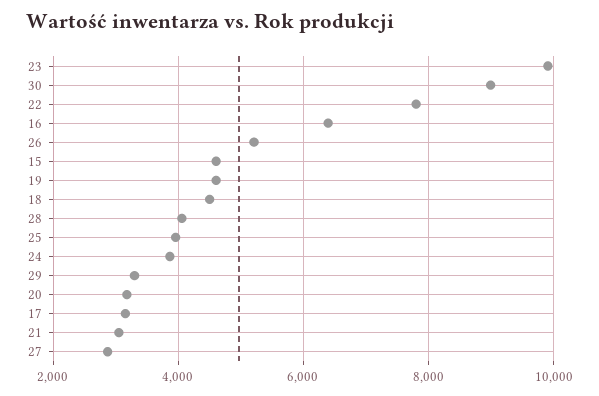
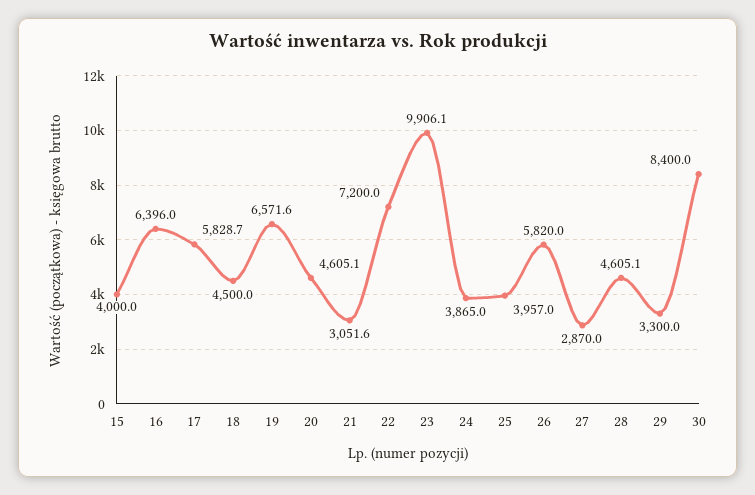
  {
    "23": 9906.1,
-   "30": 9000,
+   "30": 8400,
-   "22": 7800,
+   "22": 7200,
    "16": 6396,
-   "26": 5200,
+   "26": 5820,
-   "15": 4600,
+   "15": 4000,
-   "19": 4600,
+   "19": 6571.6,
    "18": 4500,
-   "28": 4000,
+   "28": 4605.1,
    "25": 3957,
    "24": 3865,
    "29": 3300,
-   "20": 3200,
+   "20": 4605.1,
-   "17": 3200,
+   "17": 5828.7,
    "21": 3051.6,
    "27": 2870
  }

